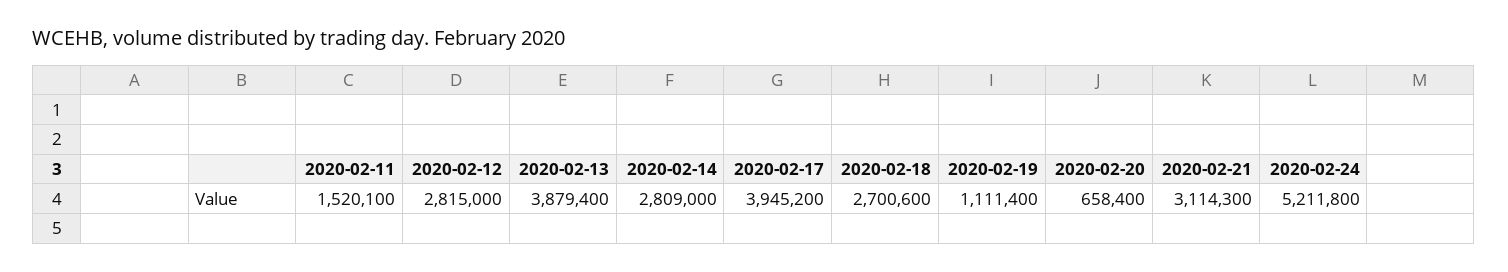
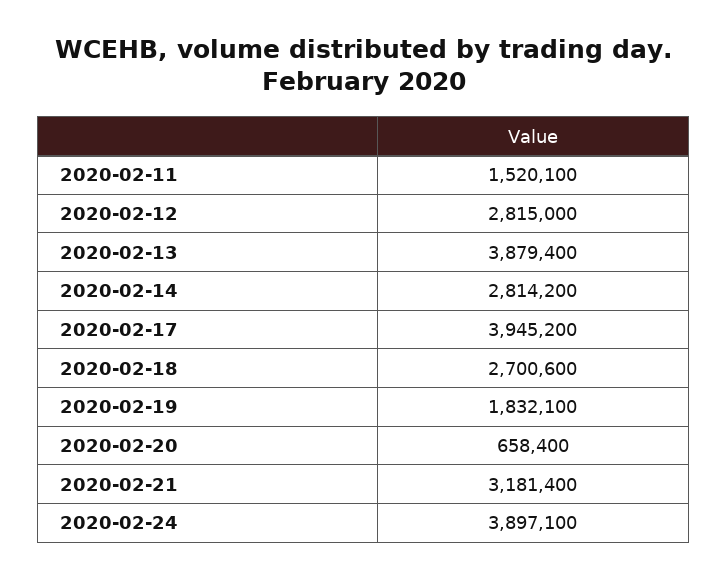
  {
    "2020-02-11": 1520100,
    "2020-02-12": 2815000,
    "2020-02-13": 3879400,
-   "2020-02-14": 2809000,
+   "2020-02-14": 2814200,
    "2020-02-17": 3945200,
    "2020-02-18": 2700600,
-   "2020-02-19": 1111400,
+   "2020-02-19": 1832100,
    "2020-02-20": 658400,
-   "2020-02-21": 3114300,
+   "2020-02-21": 3181400,
-   "2020-02-24": 5211800
+   "2020-02-24": 3897100
  }

